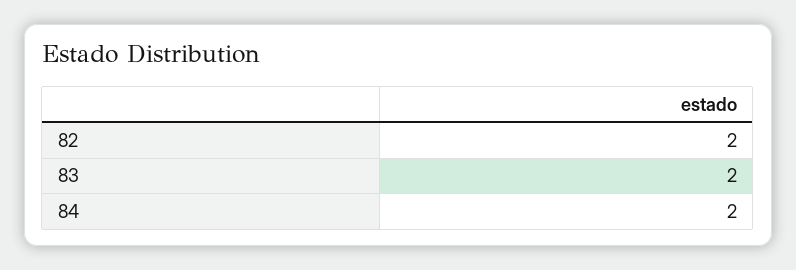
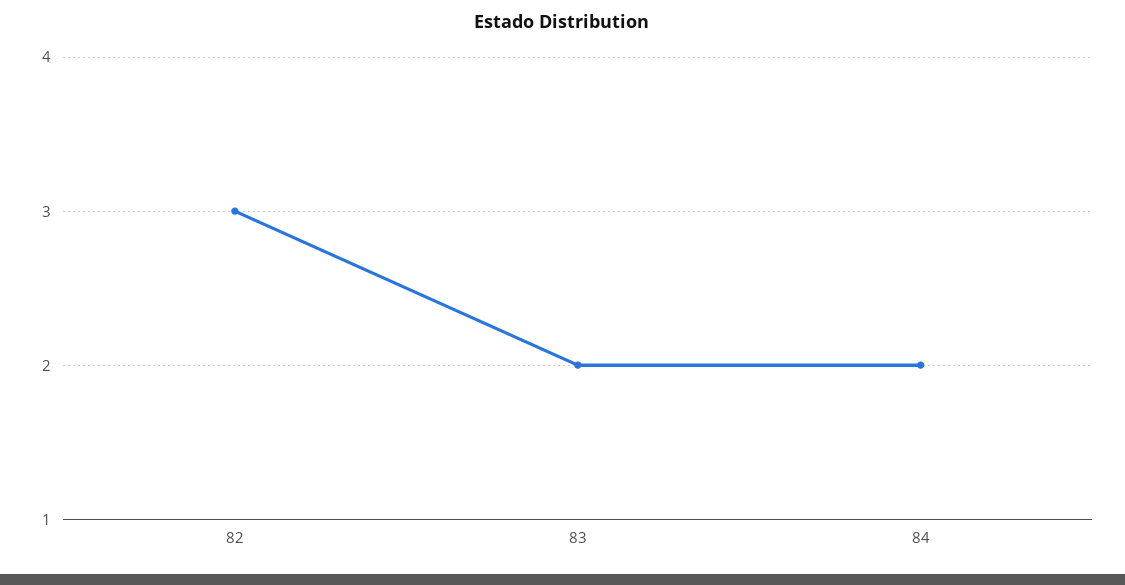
  {
-   "82": 2,
+   "82": 3,
    "83": 2,
    "84": 2
  }

